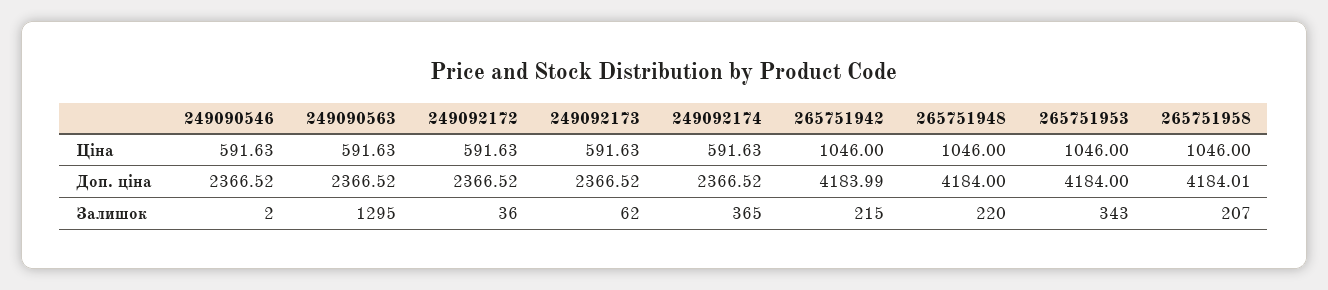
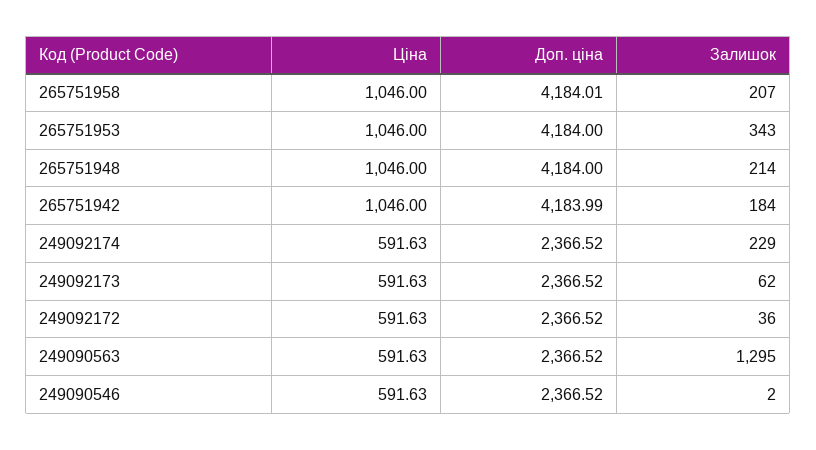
  {
    "249090546": {
      "Ціна": 591.63,
      "Доп. ціна": 2366.52,
      "Залишок": 2
    },
    "249090563": {
      "Ціна": 591.63,
      "Доп. ціна": 2366.52,
      "Залишок": 1295
    },
    "249092172": {
      "Ціна": 591.63,
      "Доп. ціна": 2366.52,
      "Залишок": 36
    },
    "249092173": {
      "Ціна": 591.63,
      "Доп. ціна": 2366.52,
      "Залишок": 62
    },
    "249092174": {
      "Ціна": 591.63,
      "Доп. ціна": 2366.52,
-     "Залишок": 365
+     "Залишок": 229
    },
    "265751942": {
      "Ціна": 1046,
      "Доп. ціна": 4183.99,
-     "Залишок": 215
+     "Залишок": 184
    },
    "265751948": {
      "Ціна": 1046,
      "Доп. ціна": 4184,
-     "Залишок": 220
+     "Залишок": 214
    },
    "265751953": {
      "Ціна": 1046,
      "Доп. ціна": 4184,
      "Залишок": 343
    },
    "265751958": {
      "Ціна": 1046,
      "Доп. ціна": 4184.01,
      "Залишок": 207
    }
  }

